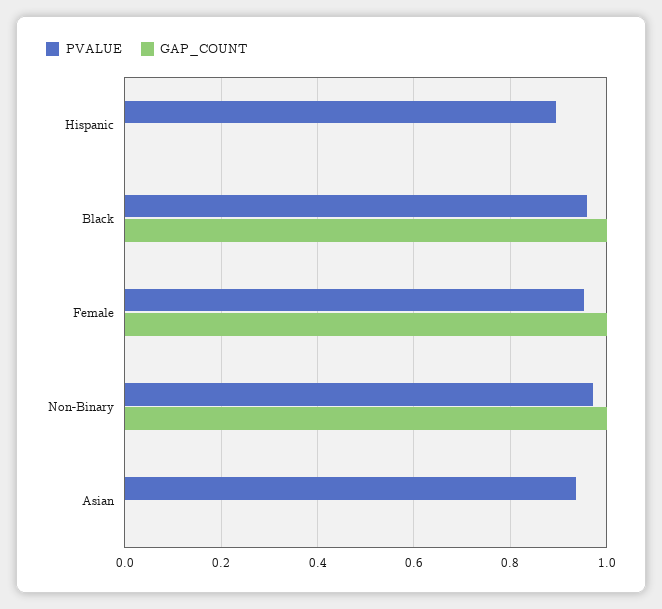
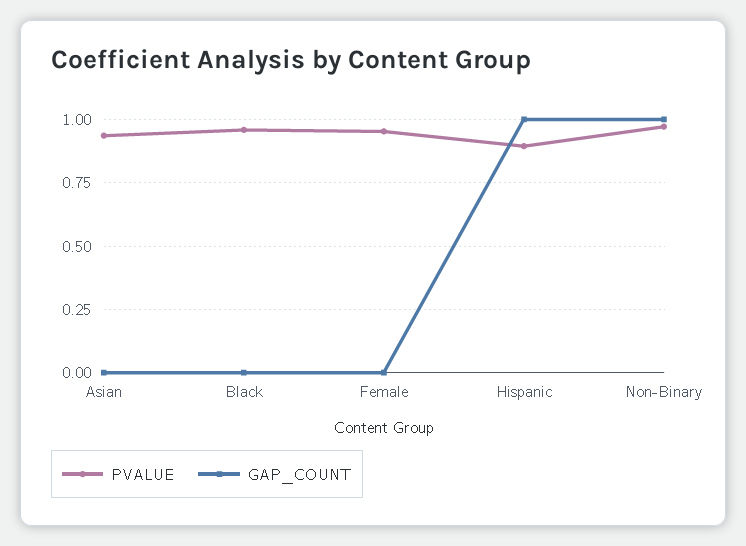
  {
    "PVALUE": {
      "Hispanic": 0.9,
      "Black": 0.96,
      "Female": 0.96,
      "Non-Binary": 0.98,
      "Asian": 0.94
    },
    "GAP_COUNT": {
-     "Hispanic": 0,
+     "Hispanic": 1,
-     "Black": 1,
+     "Black": 0,
-     "Female": 1,
+     "Female": 0,
      "Non-Binary": 1,
      "Asian": 0
    }
  }

